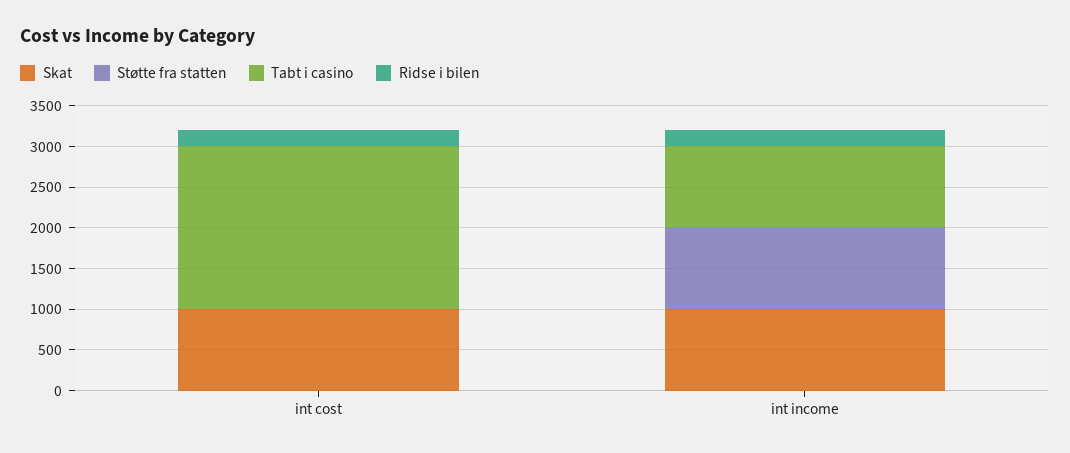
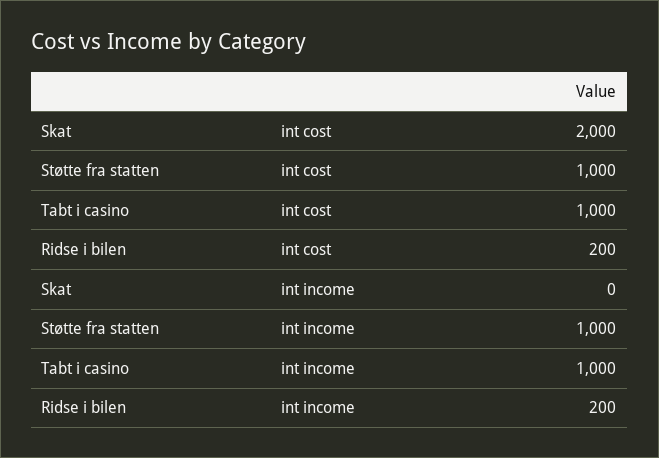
  {
    "Skat": {
-     "int cost": 1000,
+     "int cost": 2000,
-     "int income": 1000
+     "int income": 0
    },
    "Støtte fra statten": {
-     "int cost": 0,
+     "int cost": 1000,
      "int income": 1000
    },
    "Tabt i casino": {
-     "int cost": 2000,
+     "int cost": 1000,
      "int income": 1000
    },
    "Ridse i bilen": {
      "int cost": 200,
      "int income": 200
    }
  }

